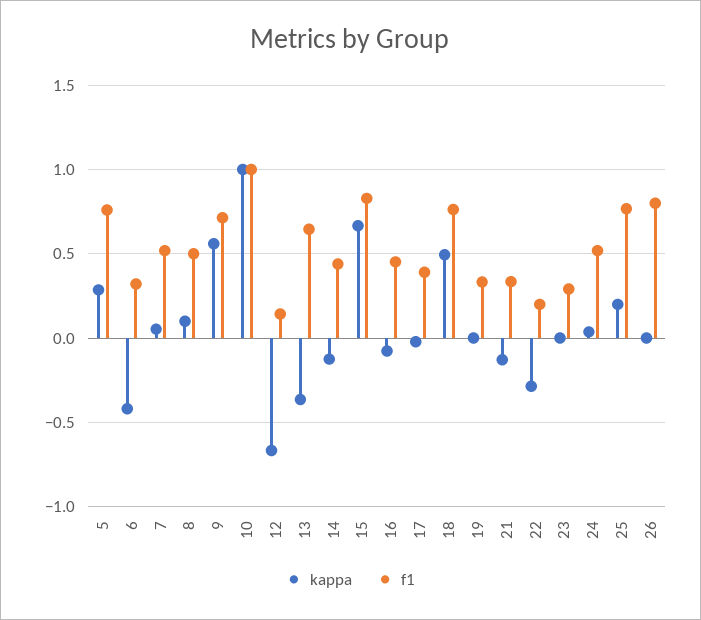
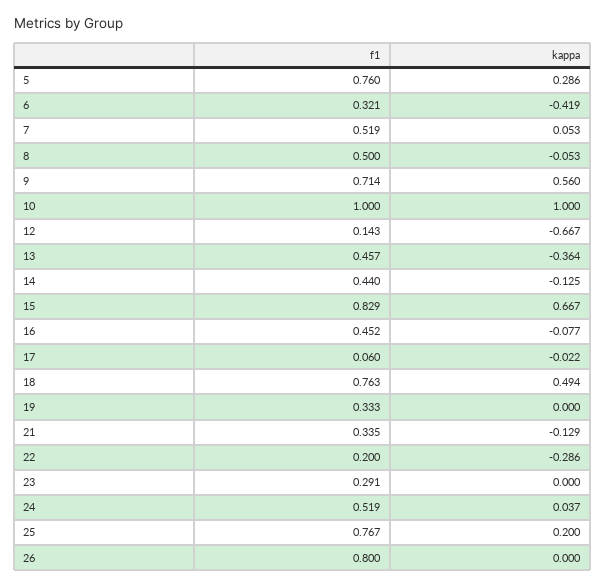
  {
    "kappa": {
      "5": 0.286,
      "6": -0.419,
      "7": 0.053,
-     "8": 0.1,
+     "8": -0.053,
      "9": 0.56,
      "10": 1,
      "12": -0.667,
      "13": -0.364,
      "14": -0.125,
      "15": 0.667,
      "16": -0.077,
      "17": -0.022,
      "18": 0.494,
      "19": 0,
      "21": -0.129,
      "22": -0.286,
      "23": 0,
      "24": 0.037,
      "25": 0.2,
      "26": 0
    },
    "f1": {
      "5": 0.76,
      "6": 0.321,
      "7": 0.519,
      "8": 0.5,
      "9": 0.714,
      "10": 1,
      "12": 0.143,
-     "13": 0.65,
+     "13": 0.457,
      "14": 0.44,
      "15": 0.829,
      "16": 0.452,
-     "17": 0.4,
+     "17": 0.06,
      "18": 0.763,
      "19": 0.333,
      "21": 0.335,
      "22": 0.2,
      "23": 0.291,
      "24": 0.519,
      "25": 0.767,
      "26": 0.8
    }
  }

